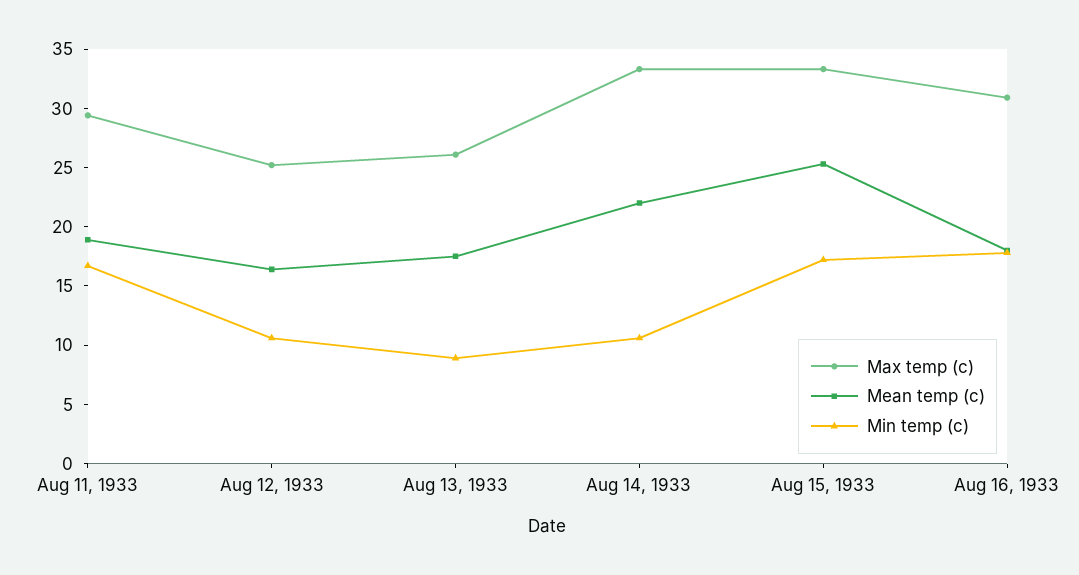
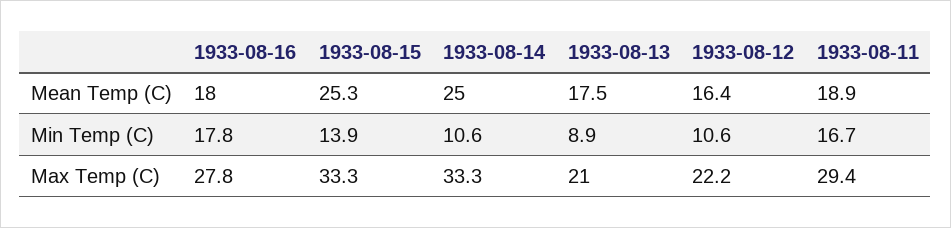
  {
    "Max temp (c)": {
      "Aug 11, 1933": 29.4,
-     "Aug 12, 1933": 25,
+     "Aug 12, 1933": 22.2,
-     "Aug 13, 1933": 26,
+     "Aug 13, 1933": 21,
      "Aug 14, 1933": 33.3,
      "Aug 15, 1933": 33.3,
-     "Aug 16, 1933": 31
+     "Aug 16, 1933": 27.8
    },
    "Mean temp (c)": {
      "Aug 11, 1933": 18.9,
      "Aug 12, 1933": 16.4,
      "Aug 13, 1933": 17.5,
-     "Aug 14, 1933": 22,
+     "Aug 14, 1933": 25,
      "Aug 15, 1933": 25.3,
      "Aug 16, 1933": 18
    },
    "Min temp (c)": {
      "Aug 11, 1933": 16.7,
      "Aug 12, 1933": 10.6,
      "Aug 13, 1933": 8.9,
      "Aug 14, 1933": 10.6,
-     "Aug 15, 1933": 17,
+     "Aug 15, 1933": 13.9,
      "Aug 16, 1933": 17.8
    }
  }

